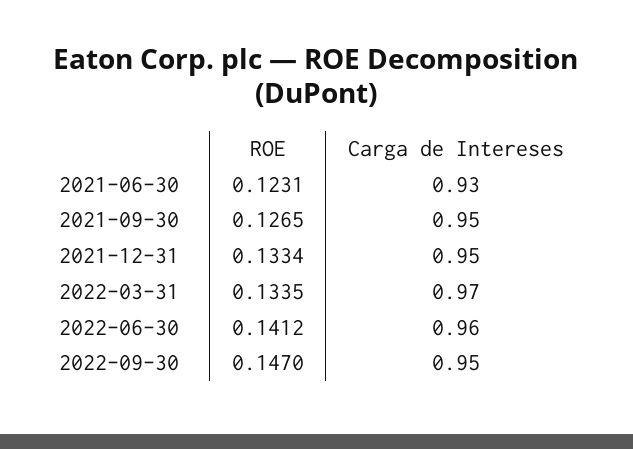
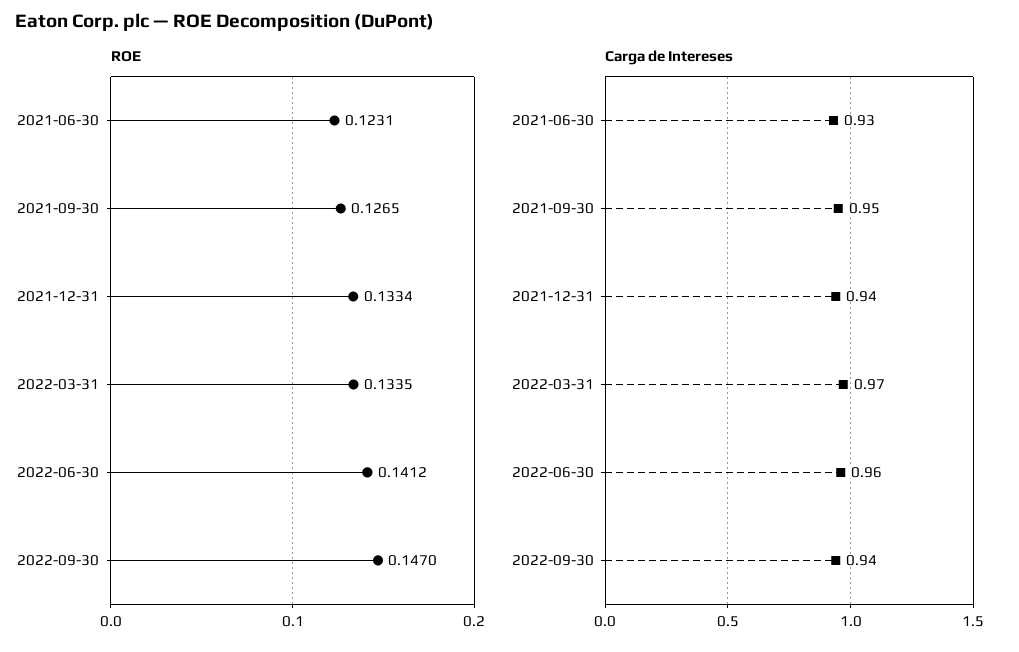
  {
    "ROE": {
      "2021-06-30": 0.1231,
      "2021-09-30": 0.1265,
      "2021-12-31": 0.1334,
      "2022-03-31": 0.1335,
      "2022-06-30": 0.1412,
      "2022-09-30": 0.147
    },
    "Carga de Intereses": {
      "2021-06-30": 0.93,
      "2021-09-30": 0.95,
-     "2021-12-31": 0.95,
+     "2021-12-31": 0.94,
      "2022-03-31": 0.97,
      "2022-06-30": 0.96,
-     "2022-09-30": 0.95
+     "2022-09-30": 0.94
    }
  }

